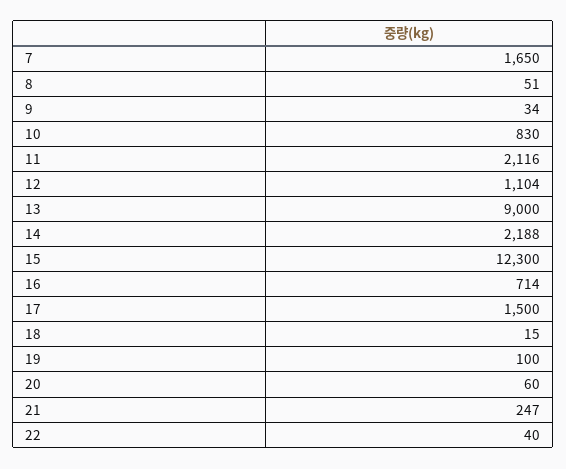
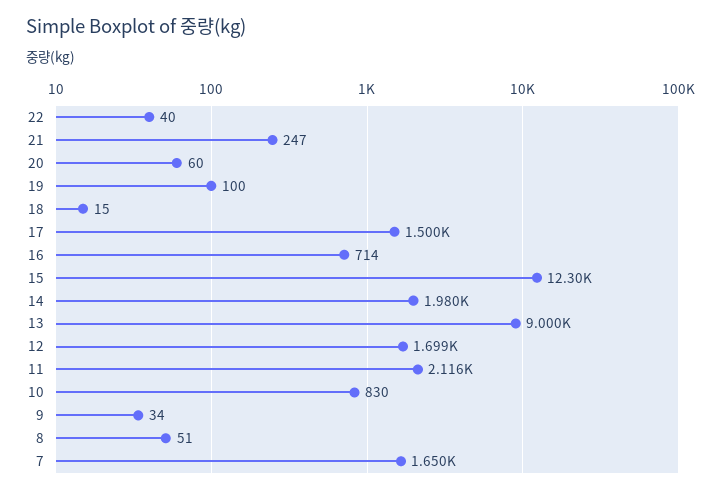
  {
    "7": 1650,
    "8": 51,
    "9": 34,
    "10": 830,
    "11": 2116,
-   "12": 1104,
+   "12": 1699,
    "13": 9000,
-   "14": 2188,
+   "14": 1980,
    "15": 12300,
    "16": 714,
    "17": 1500,
    "18": 15,
    "19": 100,
    "20": 60,
    "21": 247,
    "22": 40
  }

